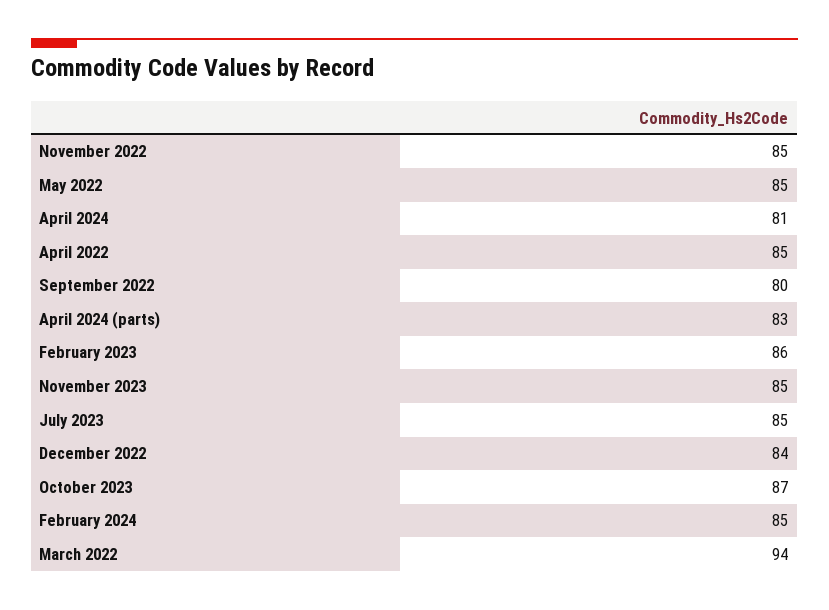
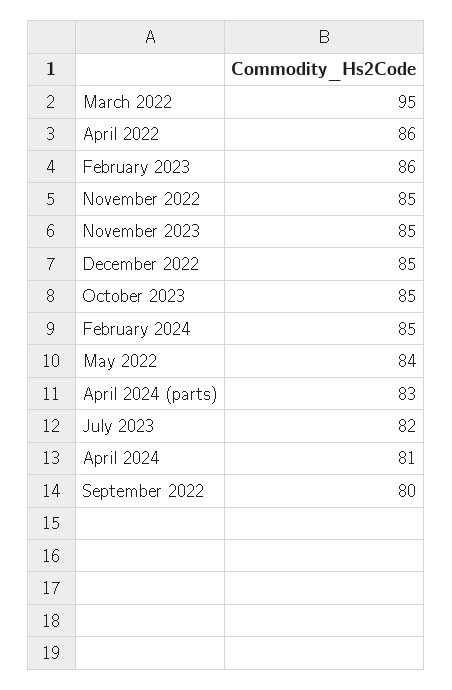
  {
    "November 2022": 85,
-   "May 2022": 85,
+   "May 2022": 84,
    "April 2024": 81,
-   "April 2022": 85,
+   "April 2022": 86,
    "September 2022": 80,
    "April 2024 (parts)": 83,
    "February 2023": 86,
    "November 2023": 85,
-   "July 2023": 85,
+   "July 2023": 82,
-   "December 2022": 84,
+   "December 2022": 85,
-   "October 2023": 87,
+   "October 2023": 85,
    "February 2024": 85,
-   "March 2022": 94
+   "March 2022": 95
  }

